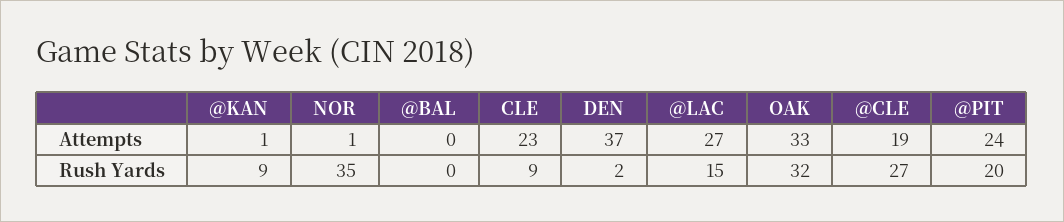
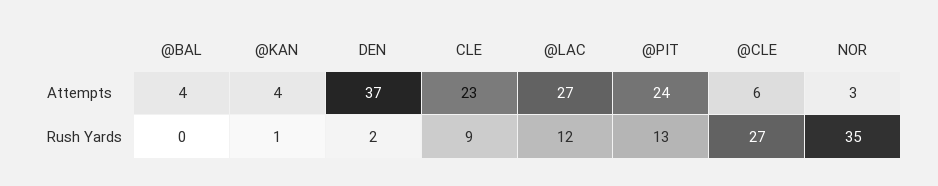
  {
    "@KAN": {
-     "Attempts": 1,
+     "Attempts": 4,
-     "Rush Yards": 9
+     "Rush Yards": 1
    },
    "NOR": {
-     "Attempts": 1,
+     "Attempts": 3,
      "Rush Yards": 35
    },
    "@BAL": {
-     "Attempts": 0,
+     "Attempts": 4,
      "Rush Yards": 0
    },
    "CLE": {
      "Attempts": 23,
      "Rush Yards": 9
    },
    "DEN": {
      "Attempts": 37,
      "Rush Yards": 2
    },
    "@LAC": {
      "Attempts": 27,
-     "Rush Yards": 15
+     "Rush Yards": 12
    },
-   "OAK": {
-     "Attempts": 33,
-     "Rush Yards": 32
-   },
    "@CLE": {
-     "Attempts": 19,
+     "Attempts": 6,
      "Rush Yards": 27
    },
    "@PIT": {
      "Attempts": 24,
-     "Rush Yards": 20
+     "Rush Yards": 13
    }
  }

